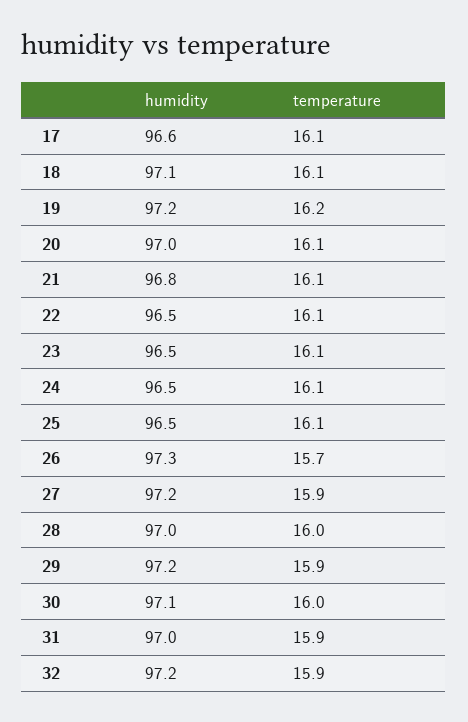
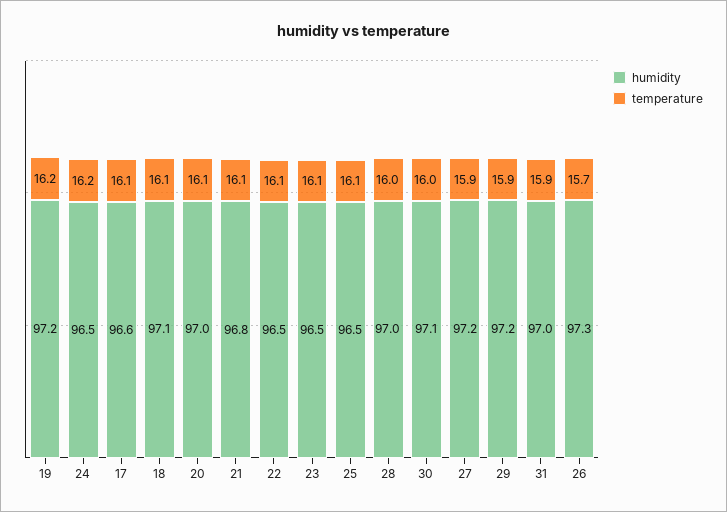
  {
    "humidity": {
      "17": 96.6,
      "18": 97.1,
      "19": 97.2,
      "20": 97,
      "21": 96.8,
      "22": 96.5,
      "23": 96.5,
      "24": 96.5,
      "25": 96.5,
      "26": 97.3,
      "27": 97.2,
      "28": 97,
      "29": 97.2,
      "30": 97.1,
-     "31": 97,
+     "31": 97
-     "32": 97.2
    },
    "temperature": {
      "17": 16.1,
      "18": 16.1,
      "19": 16.2,
      "20": 16.1,
      "21": 16.1,
      "22": 16.1,
      "23": 16.1,
-     "24": 16.1,
+     "24": 16.2,
      "25": 16.1,
      "26": 15.7,
      "27": 15.9,
      "28": 16,
      "29": 15.9,
      "30": 16,
-     "31": 15.9,
+     "31": 15.9
-     "32": 15.9
    }
  }

